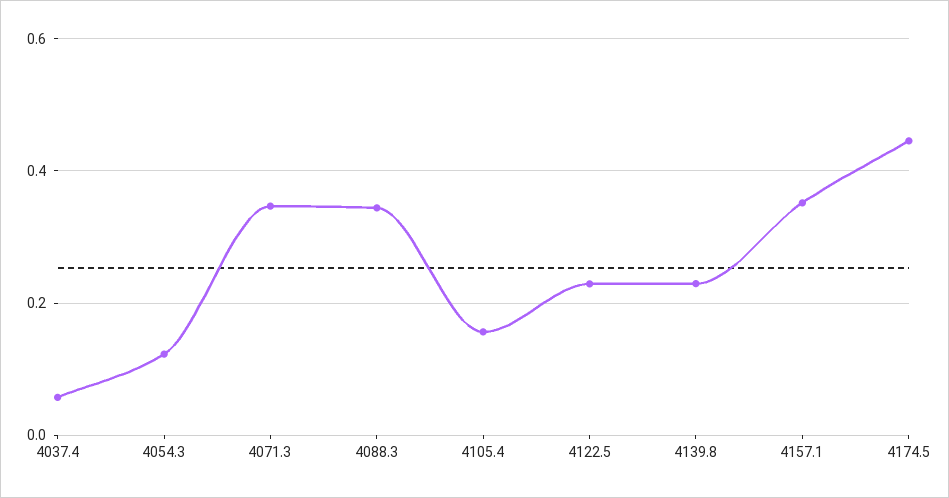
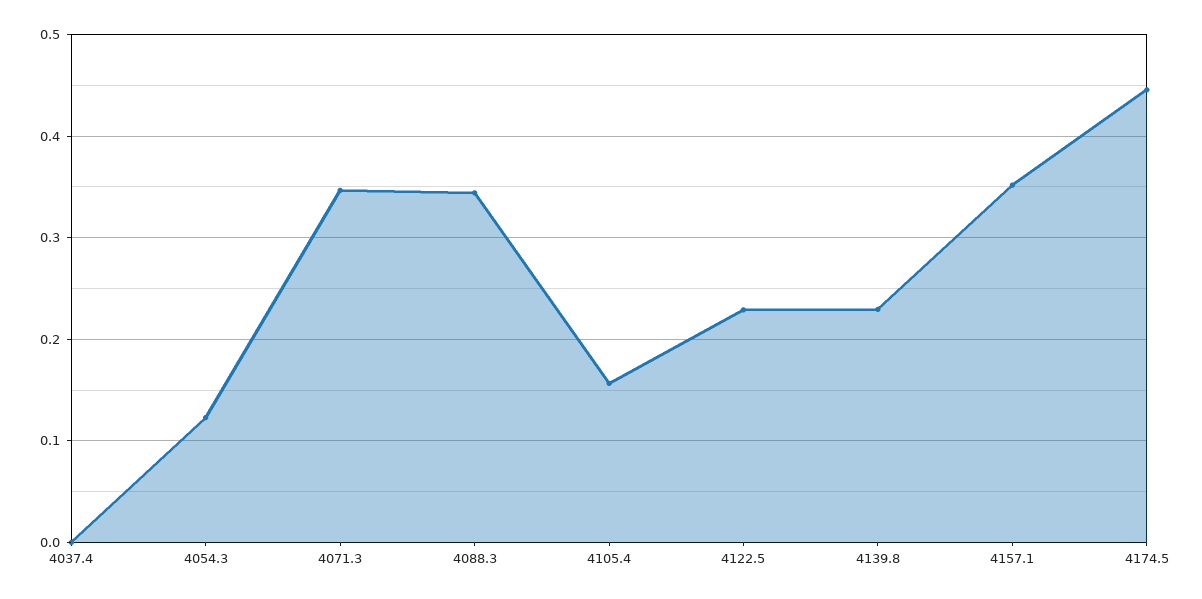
  {
-   "4037.4": 0.06,
+   "4037.4": 0,
    "4054.3": 0.12,
    "4071.3": 0.35,
    "4088.3": 0.34,
    "4105.4": 0.16,
    "4122.5": 0.23,
    "4139.8": 0.23,
    "4157.1": 0.35,
    "4174.5": 0.45
  }

